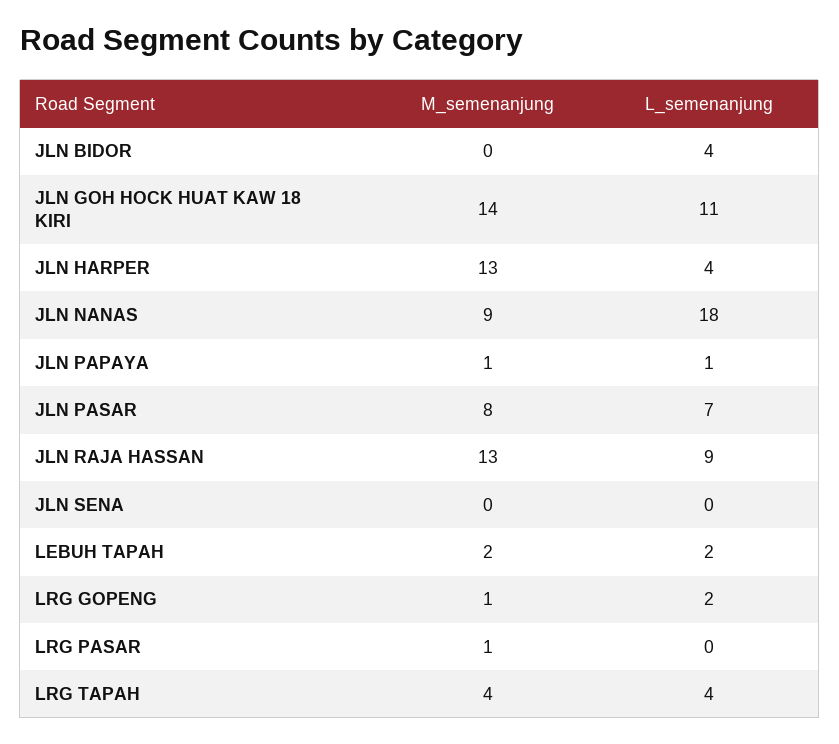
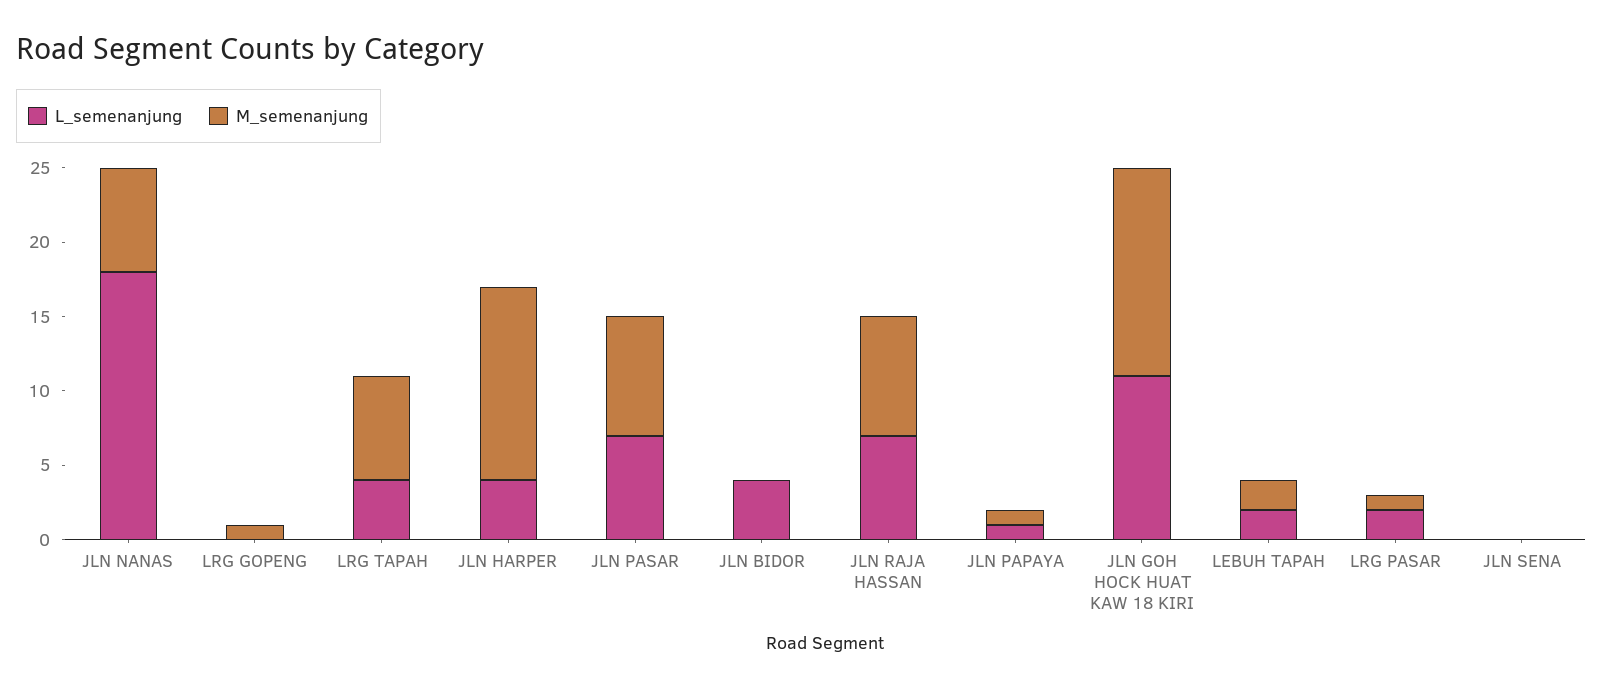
  {
    "M_semenanjung": {
      "JLN BIDOR": 0,
      "JLN GOH HOCK HUAT KAW 18 KIRI": 14,
      "JLN HARPER": 13,
-     "JLN NANAS": 9,
+     "JLN NANAS": 7,
      "JLN PAPAYA": 1,
      "JLN PASAR": 8,
-     "JLN RAJA HASSAN": 13,
+     "JLN RAJA HASSAN": 8,
      "JLN SENA": 0,
      "LEBUH TAPAH": 2,
      "LRG GOPENG": 1,
      "LRG PASAR": 1,
-     "LRG TAPAH": 4
+     "LRG TAPAH": 7
    },
    "L_semenanjung": {
      "JLN BIDOR": 4,
      "JLN GOH HOCK HUAT KAW 18 KIRI": 11,
      "JLN HARPER": 4,
      "JLN NANAS": 18,
      "JLN PAPAYA": 1,
      "JLN PASAR": 7,
-     "JLN RAJA HASSAN": 9,
+     "JLN RAJA HASSAN": 7,
      "JLN SENA": 0,
      "LEBUH TAPAH": 2,
-     "LRG GOPENG": 2,
+     "LRG GOPENG": 0,
-     "LRG PASAR": 0,
+     "LRG PASAR": 2,
      "LRG TAPAH": 4
    }
  }

